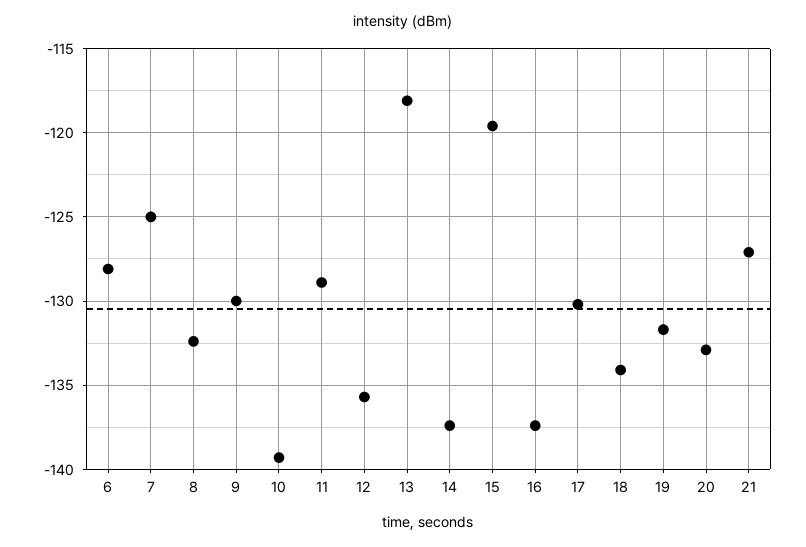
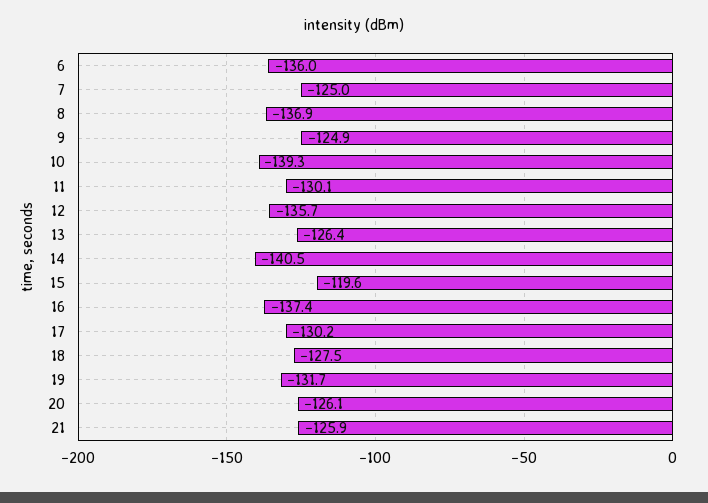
  {
-   "6": -128,
+   "6": -136,
    "7": -125,
-   "8": -132.5,
+   "8": -136.9,
-   "9": -130,
+   "9": -124.9,
    "10": -139.3,
-   "11": -129,
+   "11": -130.1,
    "12": -135.7,
-   "13": -118,
+   "13": -126.4,
-   "14": -137.5,
+   "14": -140.5,
    "15": -119.6,
    "16": -137.4,
    "17": -130.2,
-   "18": -134,
+   "18": -127.5,
    "19": -131.7,
-   "20": -133,
+   "20": -126.1,
-   "21": -127
+   "21": -125.9
  }

